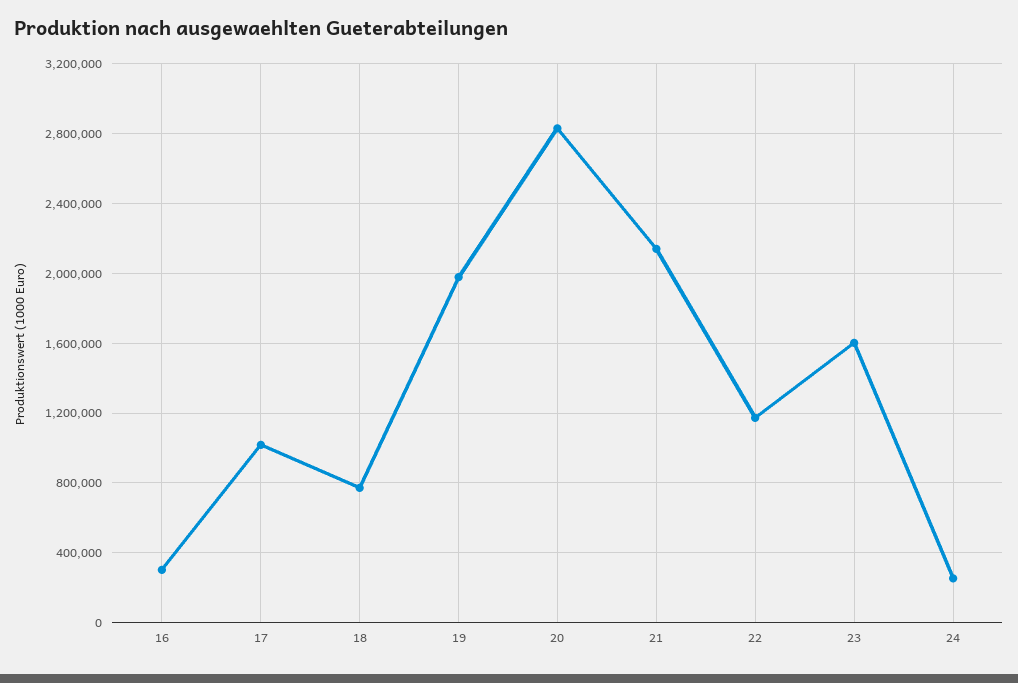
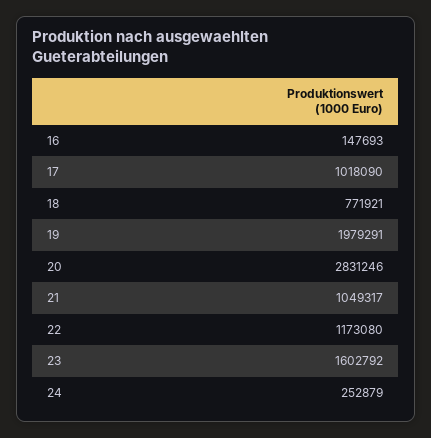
  {
-   "16": 300000,
+   "16": 147693,
    "17": 1018090,
    "18": 771921,
    "19": 1979291,
    "20": 2831246,
-   "21": 2150000,
+   "21": 1049317,
    "22": 1173080,
    "23": 1602792,
    "24": 252879
  }

